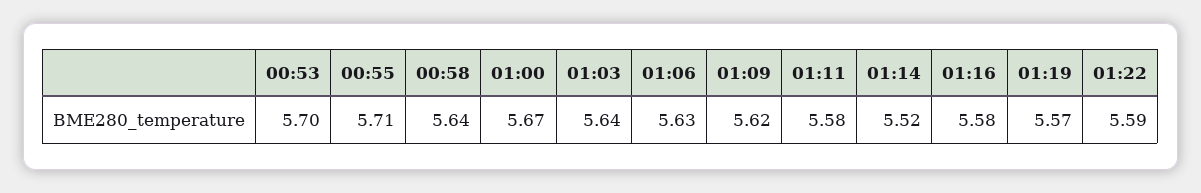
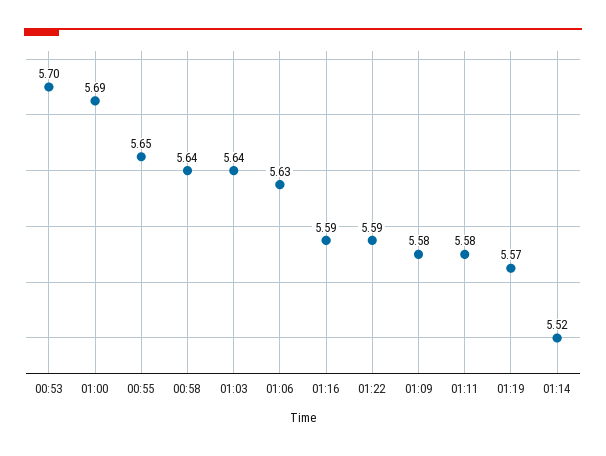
  {
    "00:53": 5.7,
-   "00:55": 5.71,
+   "00:55": 5.65,
    "00:58": 5.64,
-   "01:00": 5.67,
+   "01:00": 5.69,
    "01:03": 5.64,
    "01:06": 5.63,
-   "01:09": 5.62,
+   "01:09": 5.58,
    "01:11": 5.58,
    "01:14": 5.52,
-   "01:16": 5.58,
+   "01:16": 5.59,
    "01:19": 5.57,
    "01:22": 5.59
  }

